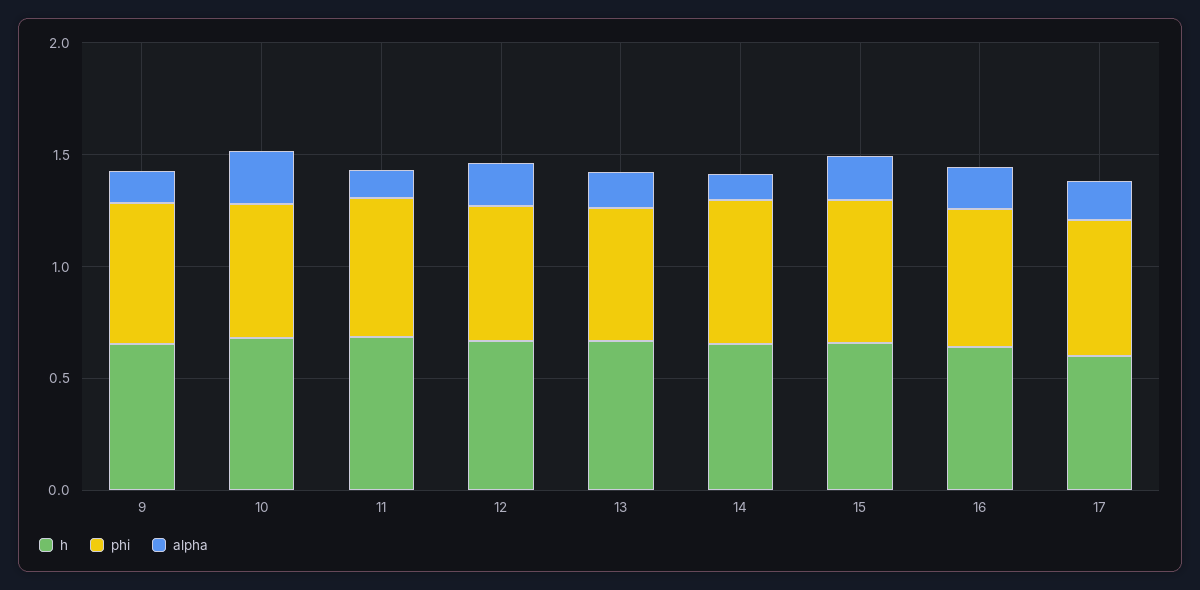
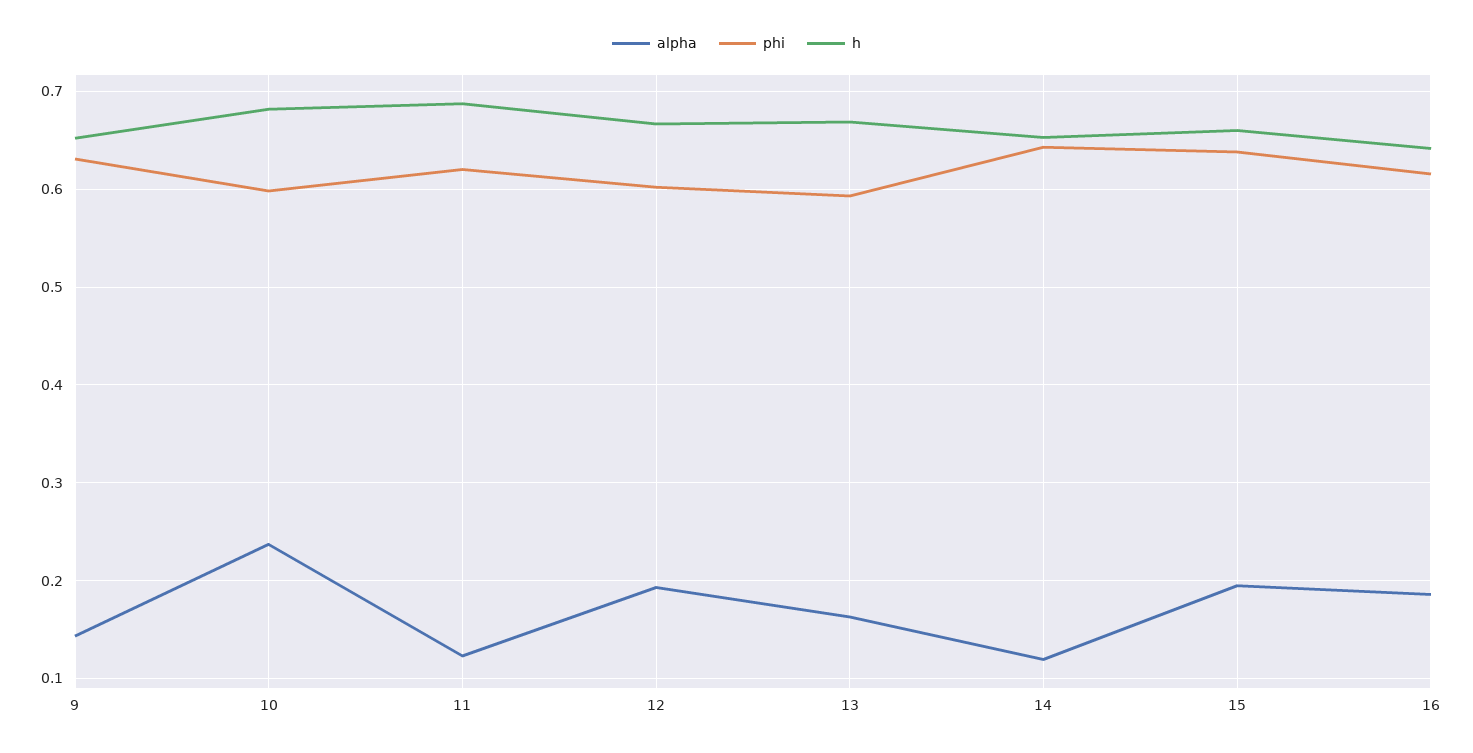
  {
    "h": {
      "9": 0.65,
      "10": 0.68,
      "11": 0.69,
      "12": 0.67,
      "13": 0.67,
      "14": 0.65,
      "15": 0.66,
-     "16": 0.64,
+     "16": 0.64
-     "17": 0.6
    },
    "phi": {
      "9": 0.63,
      "10": 0.6,
      "11": 0.62,
      "12": 0.6,
      "13": 0.59,
      "14": 0.64,
      "15": 0.64,
-     "16": 0.62,
+     "16": 0.62
-     "17": 0.6
    },
    "alpha": {
      "9": 0.14,
      "10": 0.24,
      "11": 0.12,
      "12": 0.19,
      "13": 0.16,
      "14": 0.12,
      "15": 0.19,
-     "16": 0.19,
+     "16": 0.19
-     "17": 0.2
    }
  }

